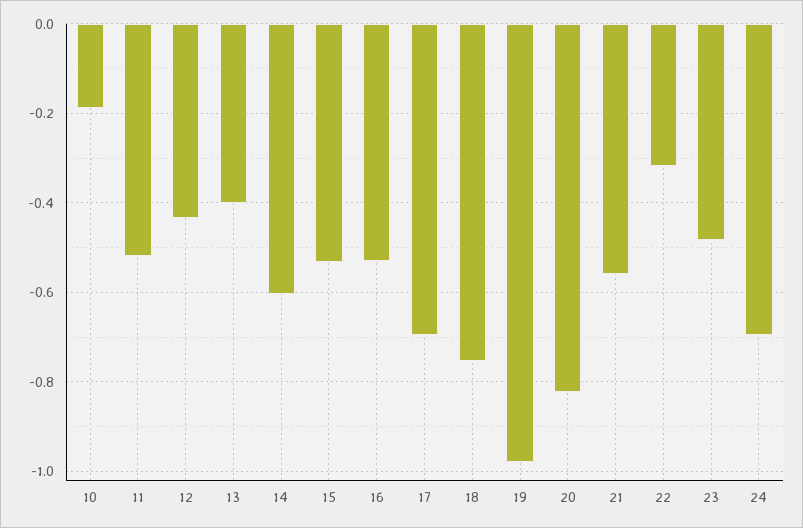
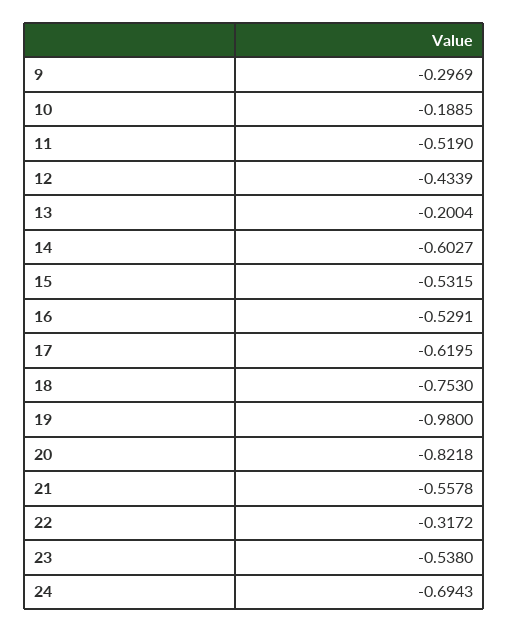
  {
    "10": -0.1885,
    "11": -0.519,
    "12": -0.4339,
-   "13": -0.4,
+   "13": -0.2004,
    "14": -0.6027,
    "15": -0.5315,
    "16": -0.5291,
-   "17": -0.7,
+   "17": -0.6195,
    "18": -0.753,
    "19": -0.98,
    "20": -0.8218,
    "21": -0.5578,
    "22": -0.3172,
-   "23": -0.48,
+   "23": -0.538,
-   "24": -0.6943
+   "24": -0.6943,
+   "9": -0.2969
  }

